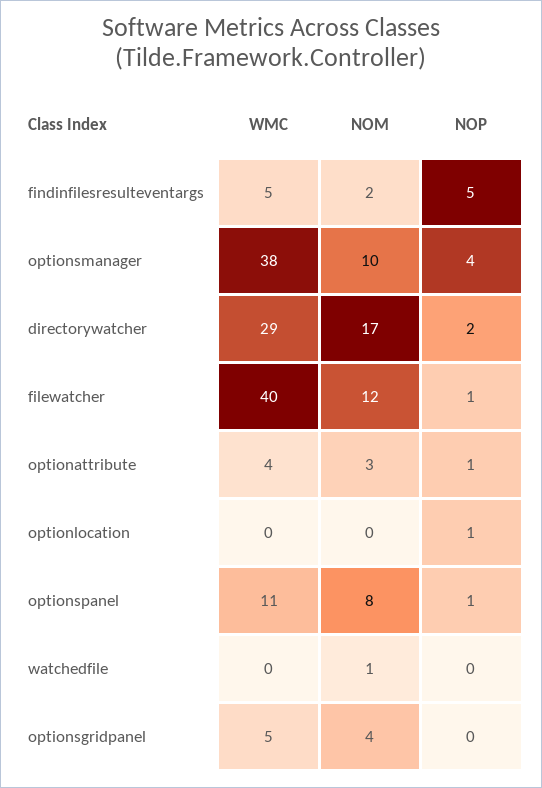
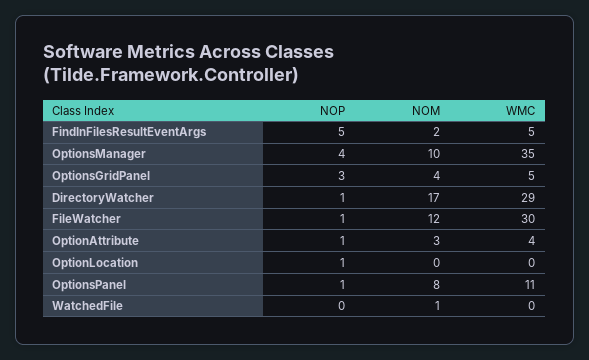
  {
    "WMC": {
      "findinfilesresulteventargs": 5,
-     "optionsmanager": 38,
+     "optionsmanager": 35,
      "directorywatcher": 29,
-     "filewatcher": 40,
+     "filewatcher": 30,
      "optionattribute": 4,
      "optionlocation": 0,
      "optionspanel": 11,
      "watchedfile": 0,
      "optionsgridpanel": 5
    },
    "NOM": {
      "findinfilesresulteventargs": 2,
      "optionsmanager": 10,
      "directorywatcher": 17,
      "filewatcher": 12,
      "optionattribute": 3,
      "optionlocation": 0,
      "optionspanel": 8,
      "watchedfile": 1,
      "optionsgridpanel": 4
    },
    "NOP": {
      "findinfilesresulteventargs": 5,
      "optionsmanager": 4,
-     "directorywatcher": 2,
+     "directorywatcher": 1,
      "filewatcher": 1,
      "optionattribute": 1,
      "optionlocation": 1,
      "optionspanel": 1,
      "watchedfile": 0,
-     "optionsgridpanel": 0
+     "optionsgridpanel": 3
    }
  }

